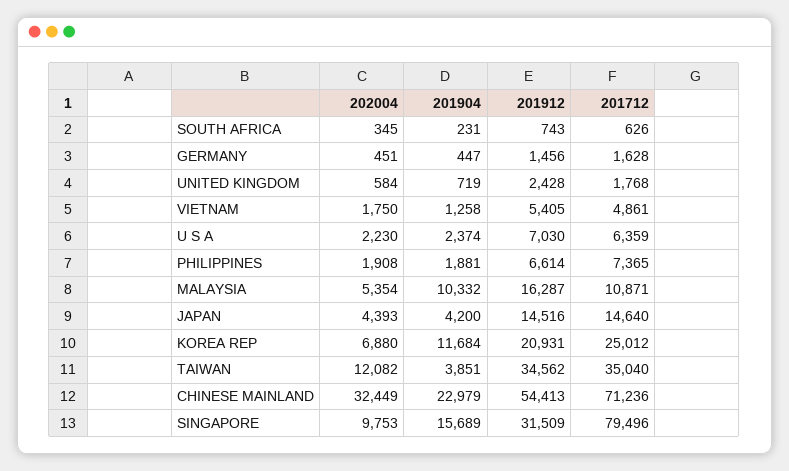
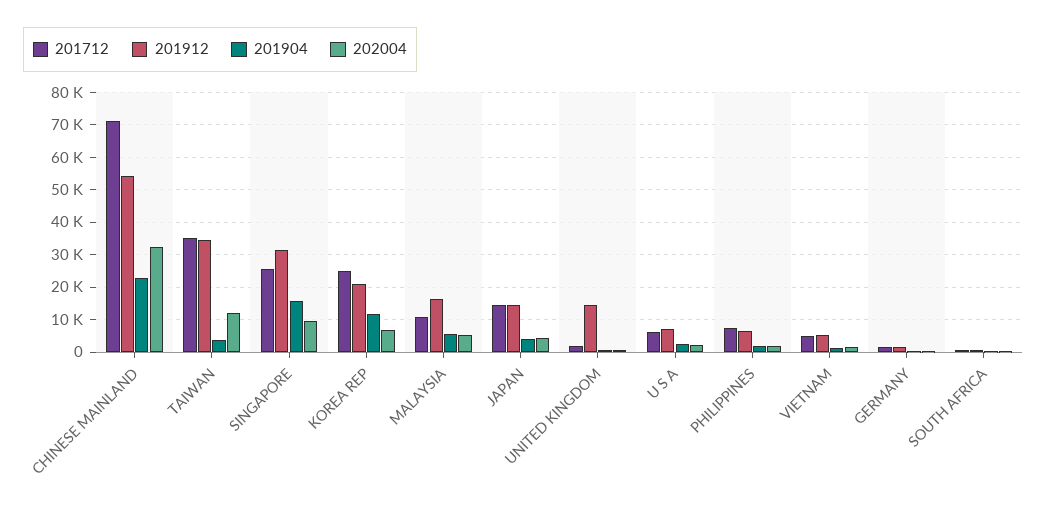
  {
    "202004": {
      "SOUTH AFRICA": 345,
      "GERMANY": 451,
      "UNITED KINGDOM": 584,
      "VIETNAM": 1750,
      "U S A": 2230,
      "PHILIPPINES": 1908,
      "MALAYSIA": 5354,
      "JAPAN": 4393,
      "KOREA REP": 6880,
      "TAIWAN": 12082,
      "CHINESE MAINLAND": 32449,
      "SINGAPORE": 9753
    },
    "201904": {
      "SOUTH AFRICA": 231,
      "GERMANY": 447,
      "UNITED KINGDOM": 719,
      "VIETNAM": 1258,
      "U S A": 2374,
      "PHILIPPINES": 1881,
-     "MALAYSIA": 10332,
+     "MALAYSIA": 6000,
      "JAPAN": 4200,
      "KOREA REP": 11684,
      "TAIWAN": 3851,
      "CHINESE MAINLAND": 22979,
      "SINGAPORE": 15689
    },
    "201912": {
      "SOUTH AFRICA": 743,
      "GERMANY": 1456,
-     "UNITED KINGDOM": 2428,
+     "UNITED KINGDOM": 14000,
      "VIETNAM": 5405,
      "U S A": 7030,
      "PHILIPPINES": 6614,
      "MALAYSIA": 16287,
      "JAPAN": 14516,
      "KOREA REP": 20931,
      "TAIWAN": 34562,
      "CHINESE MAINLAND": 54413,
      "SINGAPORE": 31509
    },
    "201712": {
      "SOUTH AFRICA": 626,
      "GERMANY": 1628,
      "UNITED KINGDOM": 1768,
      "VIETNAM": 4861,
      "U S A": 6359,
      "PHILIPPINES": 7365,
      "MALAYSIA": 10871,
      "JAPAN": 14640,
      "KOREA REP": 25012,
      "TAIWAN": 35040,
      "CHINESE MAINLAND": 71236,
-     "SINGAPORE": 79496
+     "SINGAPORE": 26000
    }
  }

